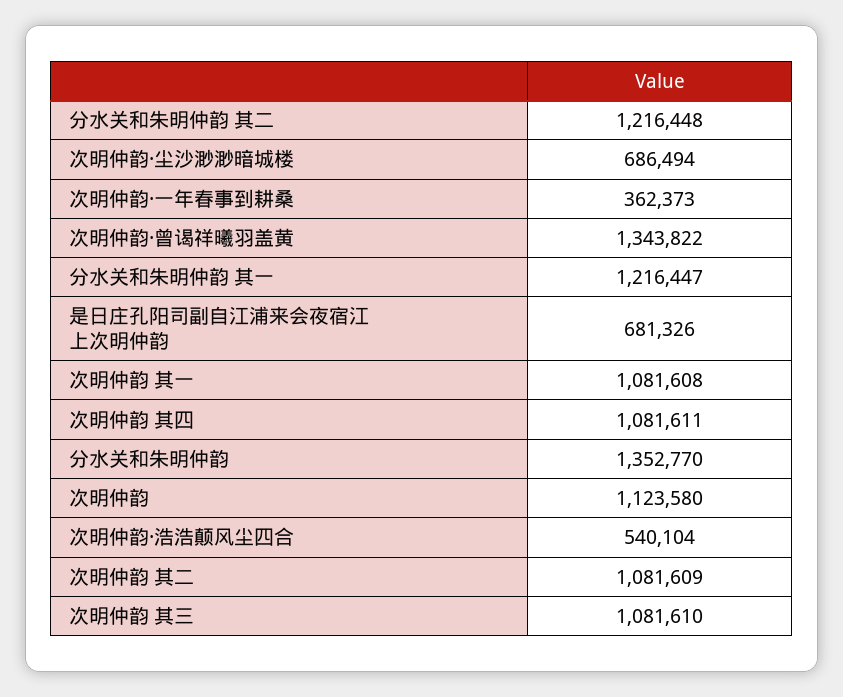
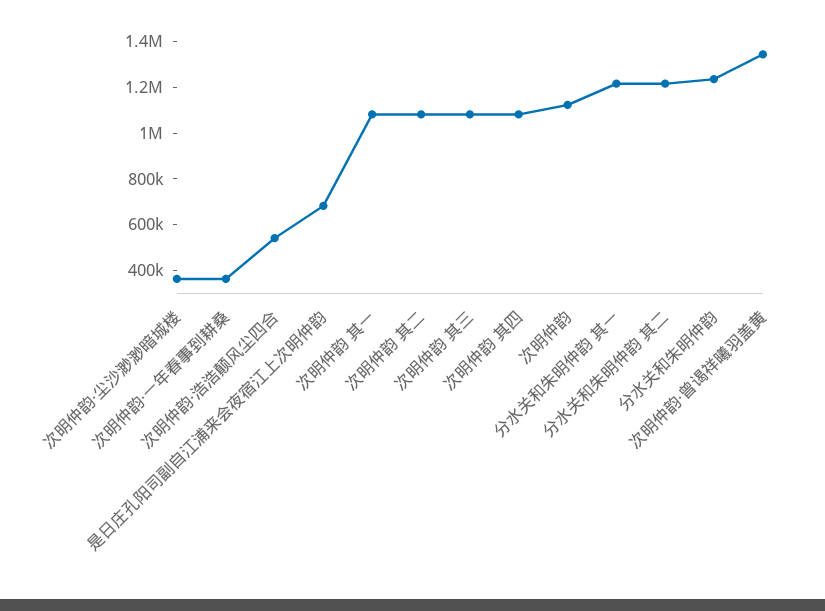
  {
    "分水关和朱明仲韵 其二": 1216448,
-   "次明仲韵·尘沙渺渺暗城楼": 686494,
+   "次明仲韵·尘沙渺渺暗城楼": 350000,
    "次明仲韵·一年春事到耕桑": 362373,
    "次明仲韵·曾谒祥曦羽盖黄": 1343822,
    "分水关和朱明仲韵 其一": 1216447,
    "是日庄孔阳司副自江浦来会夜宿江上次明仲韵": 681326,
    "次明仲韵 其一": 1081608,
    "次明仲韵 其四": 1081611,
-   "分水关和朱明仲韵": 1352770,
+   "分水关和朱明仲韵": 1250000,
    "次明仲韵": 1123580,
    "次明仲韵·浩浩颠风尘四合": 540104,
    "次明仲韵 其二": 1081609,
    "次明仲韵 其三": 1081610
  }

